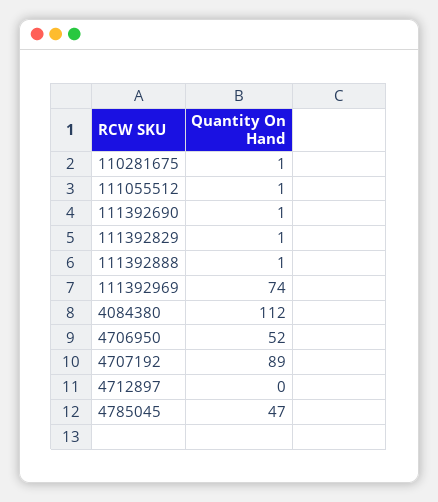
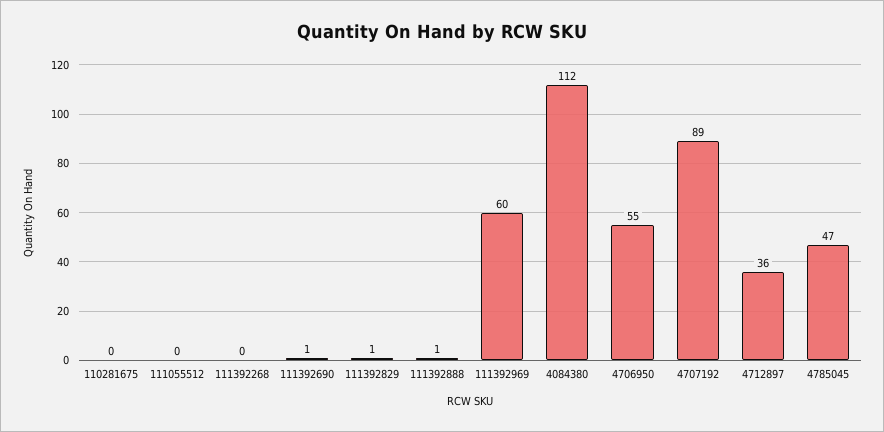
  {
-   "110281675": 1,
+   "110281675": 0,
-   "111055512": 1,
+   "111055512": 0,
    "111392690": 1,
    "111392829": 1,
    "111392888": 1,
-   "111392969": 74,
+   "111392969": 60,
    "4084380": 112,
-   "4706950": 52,
+   "4706950": 55,
    "4707192": 89,
-   "4712897": 0,
+   "4712897": 36,
-   "4785045": 47
+   "4785045": 47,
+   "111392268": 0
  }

